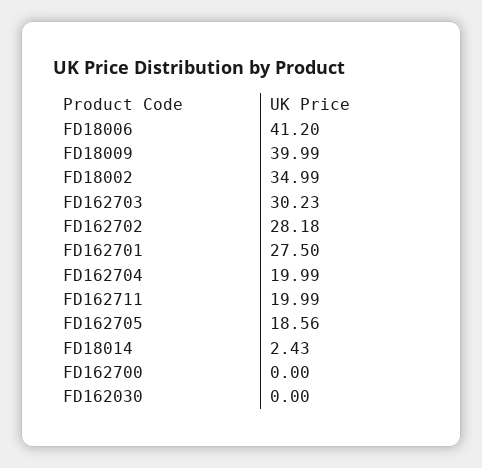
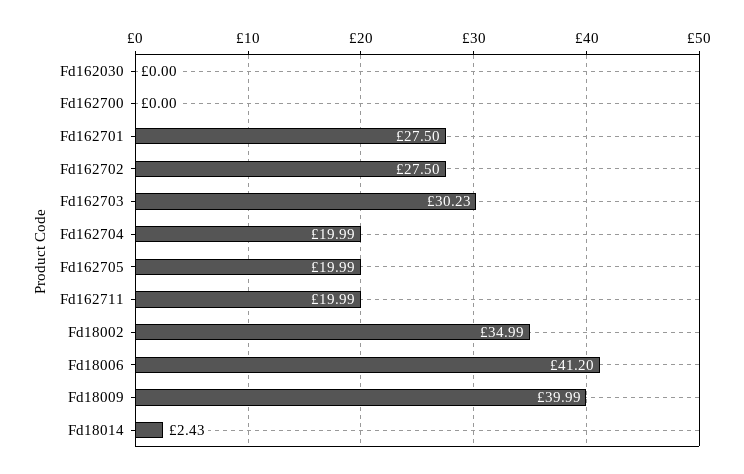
  {
    "FD18006": 41.2,
    "FD18009": 39.99,
    "FD18002": 34.99,
    "FD162703": 30.23,
-   "FD162702": 28.18,
+   "FD162702": 27.5,
    "FD162701": 27.5,
    "FD162704": 19.99,
    "FD162711": 19.99,
-   "FD162705": 18.56,
+   "FD162705": 19.99,
    "FD18014": 2.43,
    "FD162700": 0,
    "FD162030": 0
  }

